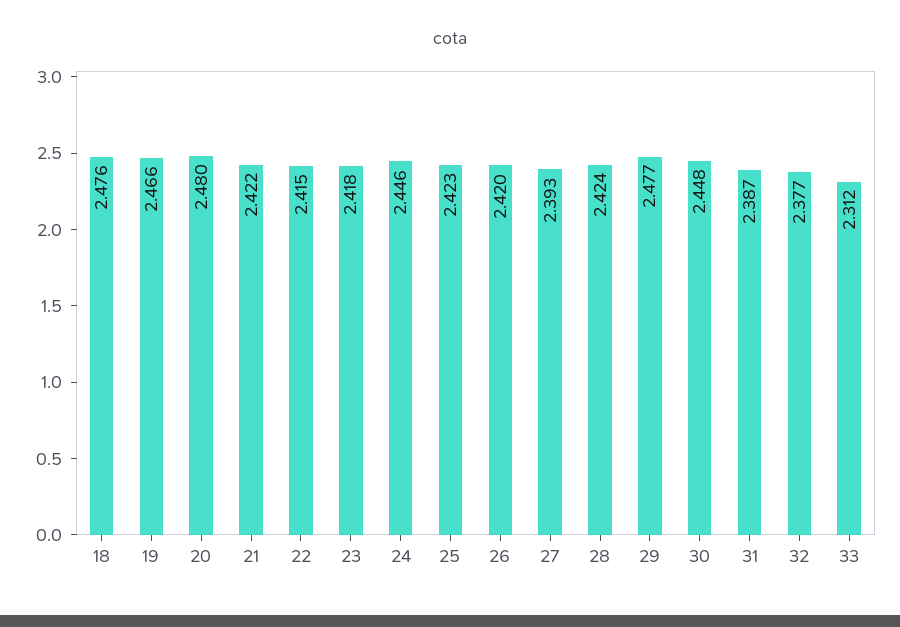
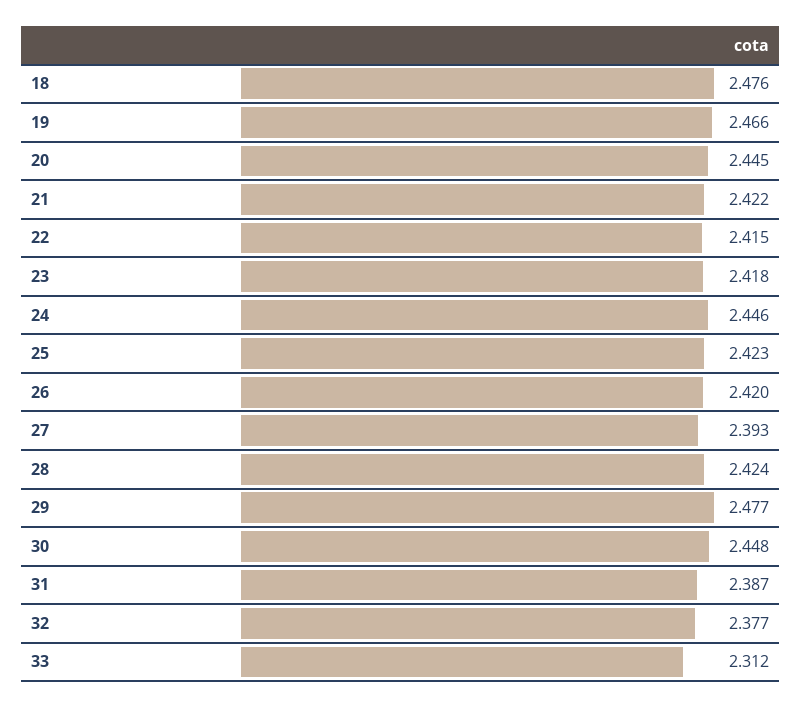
  {
    "18": 2.476,
    "19": 2.466,
-   "20": 2.48,
+   "20": 2.445,
    "21": 2.422,
    "22": 2.415,
    "23": 2.418,
    "24": 2.446,
    "25": 2.423,
    "26": 2.42,
    "27": 2.393,
    "28": 2.424,
    "29": 2.477,
    "30": 2.448,
    "31": 2.387,
    "32": 2.377,
    "33": 2.312
  }

